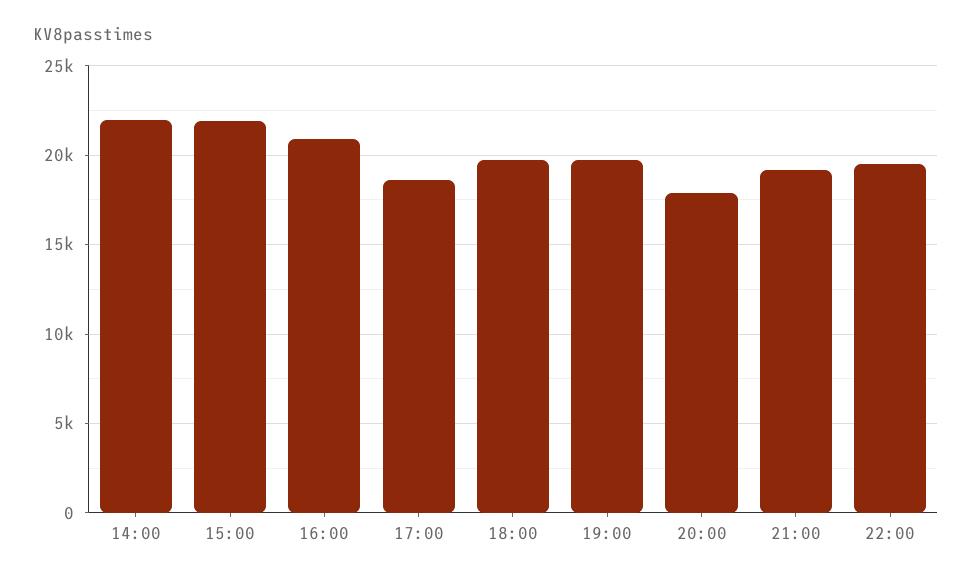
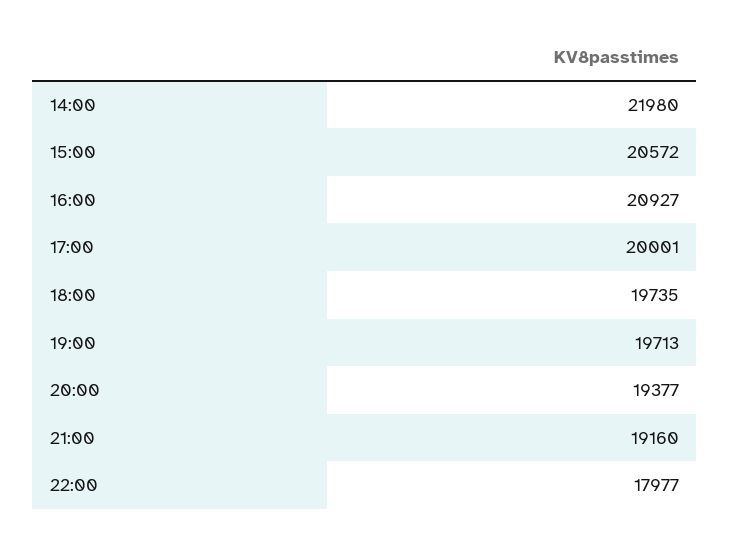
  {
    "14:00": 21980,
-   "15:00": 22000,
+   "15:00": 20572,
    "16:00": 20927,
-   "17:00": 18500,
+   "17:00": 20001,
    "18:00": 19735,
    "19:00": 19713,
-   "20:00": 18000,
+   "20:00": 19377,
    "21:00": 19160,
-   "22:00": 19500
+   "22:00": 17977
  }

